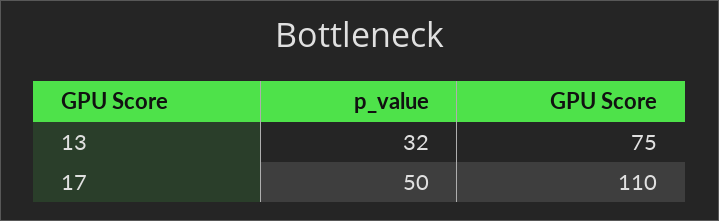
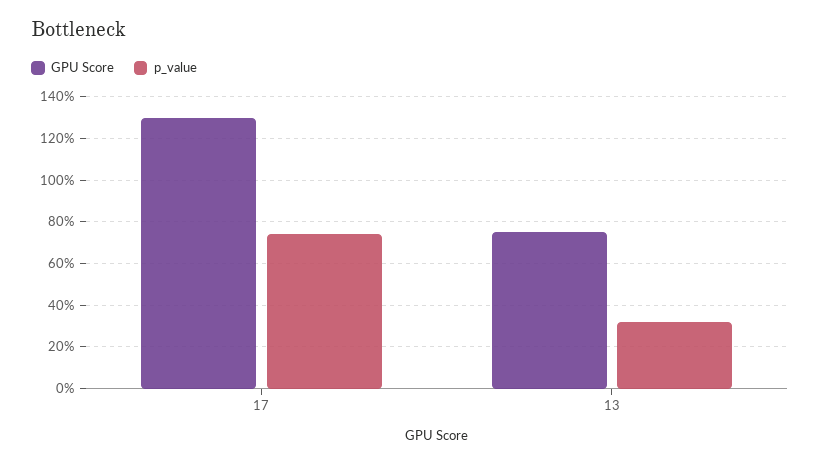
  {
    "p_value": {
      "13": 32,
-     "17": 50
+     "17": 75
    },
    "GPU Score": {
      "13": 75,
-     "17": 110
+     "17": 130
    }
  }

